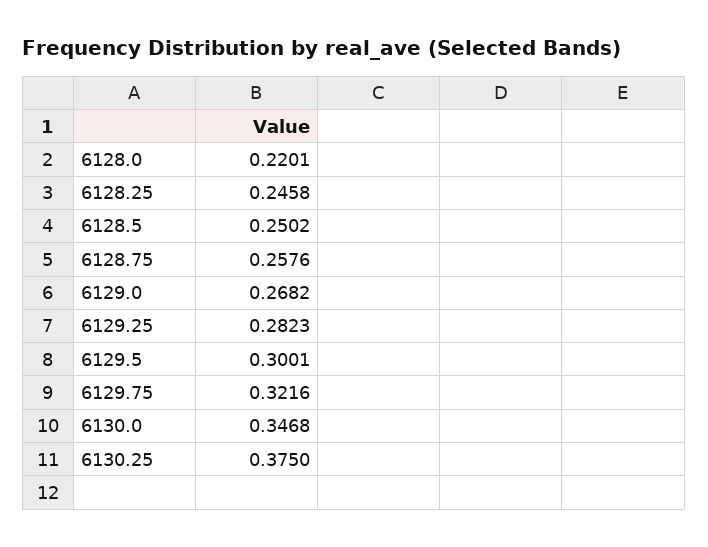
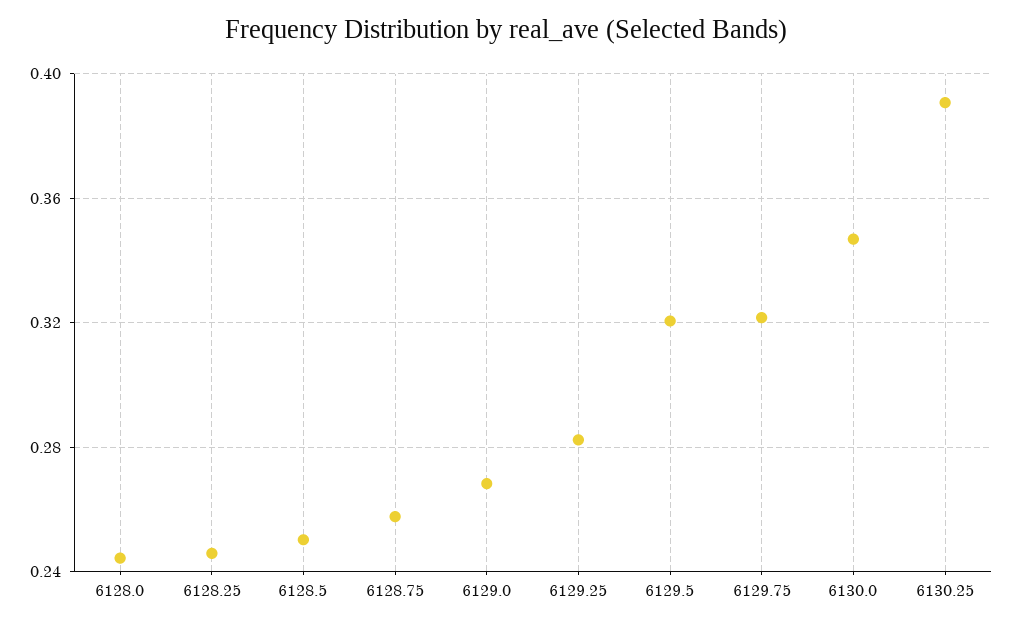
  {
-   "6128.0": 0.2201,
+   "6128.0": 0.245,
    "6128.25": 0.2458,
    "6128.5": 0.2502,
    "6128.75": 0.2576,
    "6129.0": 0.2682,
    "6129.25": 0.2823,
-   "6129.5": 0.3001,
+   "6129.5": 0.32,
    "6129.75": 0.3216,
    "6130.0": 0.3468,
-   "6130.25": 0.375
+   "6130.25": 0.39
  }

